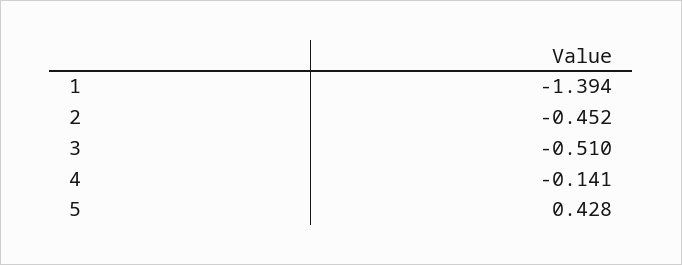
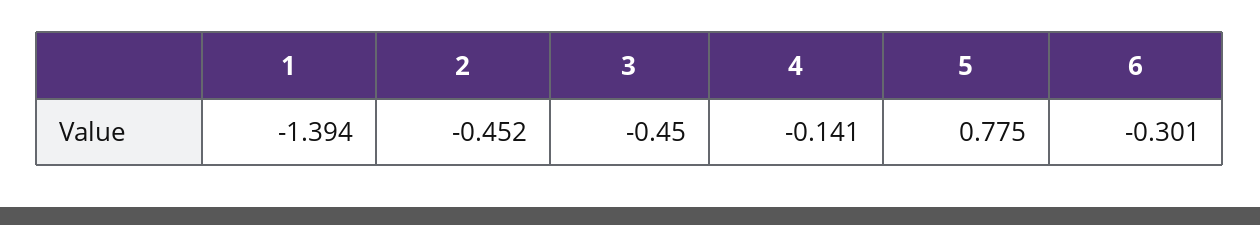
  {
    "1": -1.394,
    "2": -0.452,
-   "3": -0.51,
+   "3": -0.45,
    "4": -0.141,
-   "5": 0.428
+   "5": 0.775,
+   "6": -0.301
  }

